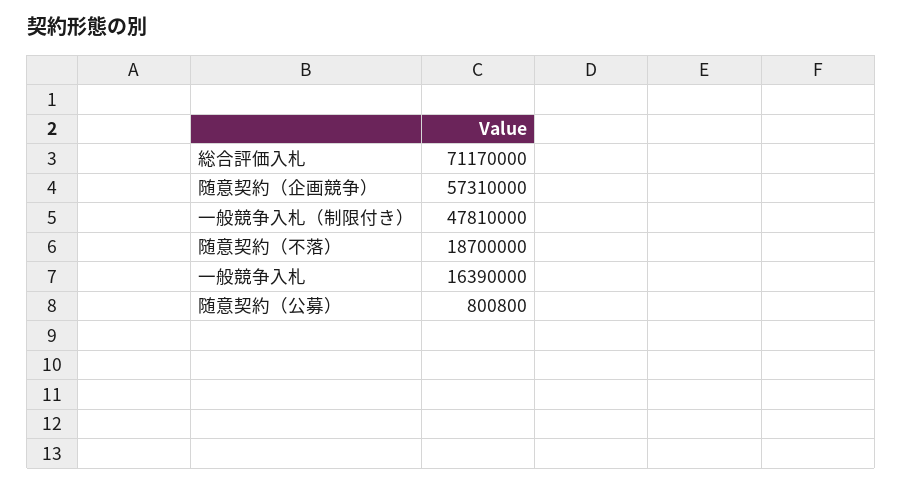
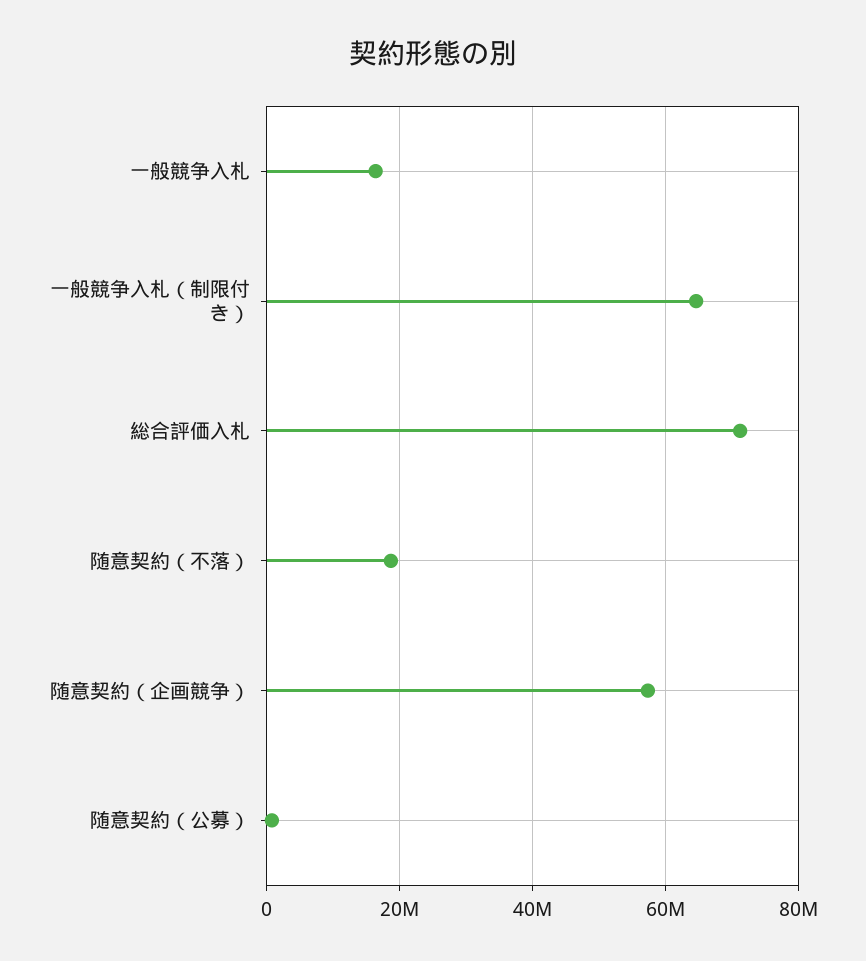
  {
    "総合評価入札": 71170000,
    "随意契約（企画競争）": 57310000,
-   "一般競争入札（制限付き）": 47810000,
+   "一般競争入札（制限付き）": 64000000,
    "随意契約（不落）": 18700000,
    "一般競争入札": 16390000,
    "随意契約（公募）": 800800
  }

